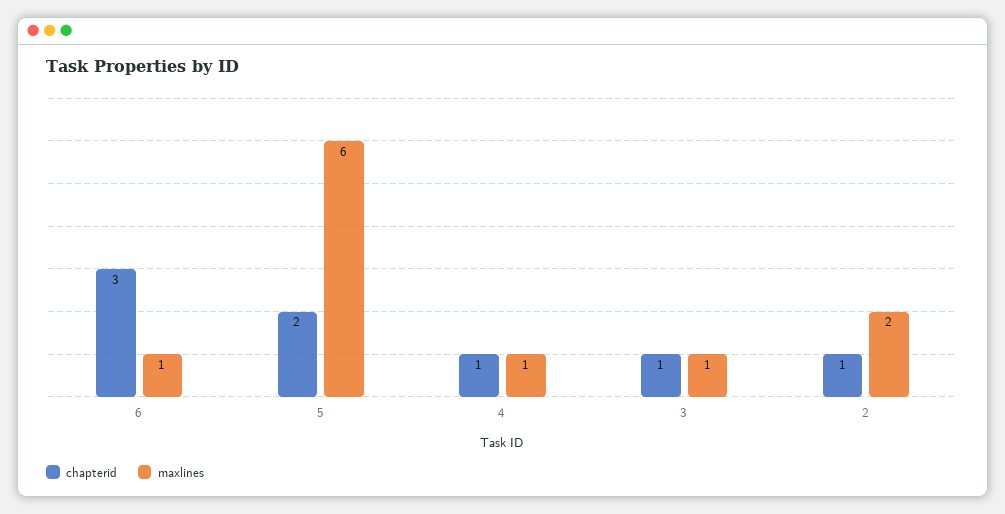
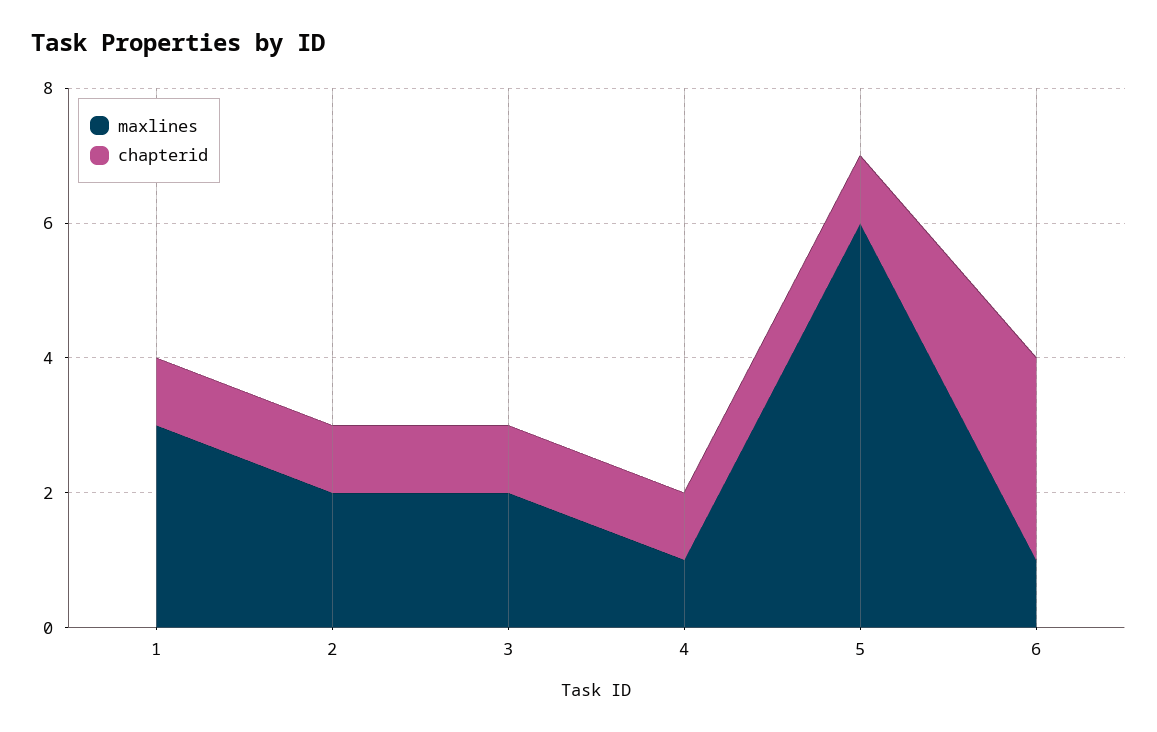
  {
    "chapterid": {
      "6": 3,
-     "5": 2,
+     "5": 1,
      "4": 1,
      "3": 1,
-     "2": 1
+     "2": 1,
+     "1": 1
    },
    "maxlines": {
      "6": 1,
      "5": 6,
      "4": 1,
-     "3": 1,
+     "3": 2,
-     "2": 2
+     "2": 2,
+     "1": 3
    }
  }

